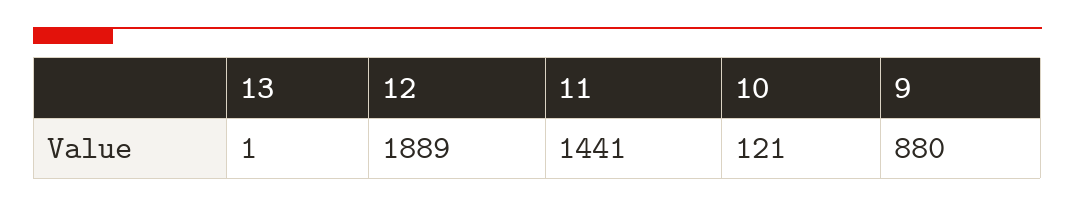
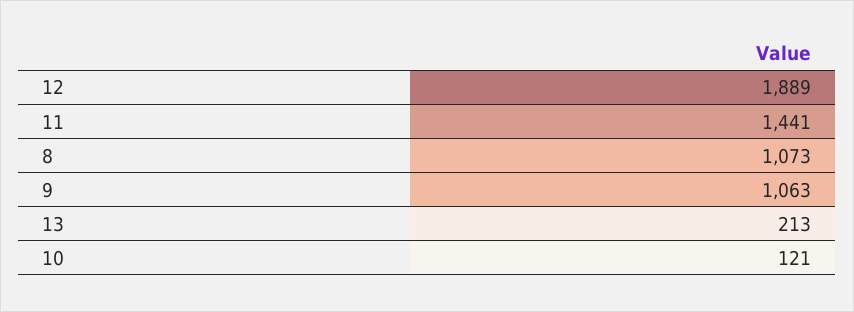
  {
-   "13": 1,
+   "13": 213,
    "12": 1889,
    "11": 1441,
    "10": 121,
-   "9": 880
+   "9": 1063,
+   "8": 1073
  }

